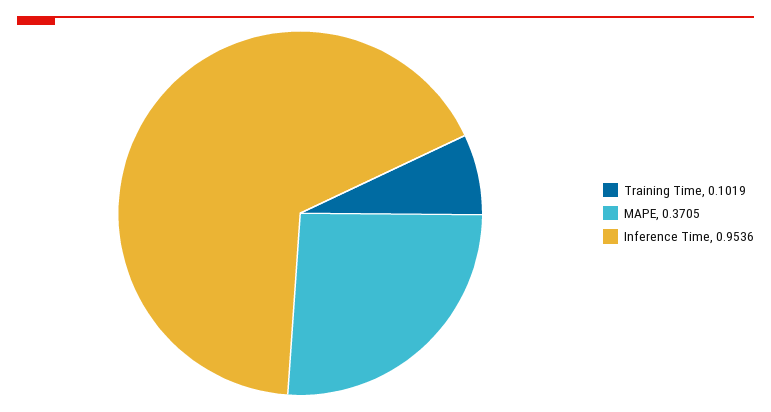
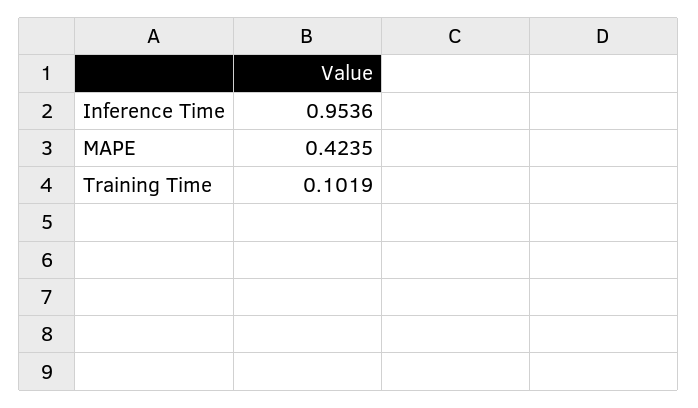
  {
    "Training Time": 0.1019,
-   "MAPE": 0.3705,
+   "MAPE": 0.4235,
    "Inference Time": 0.9536
  }

